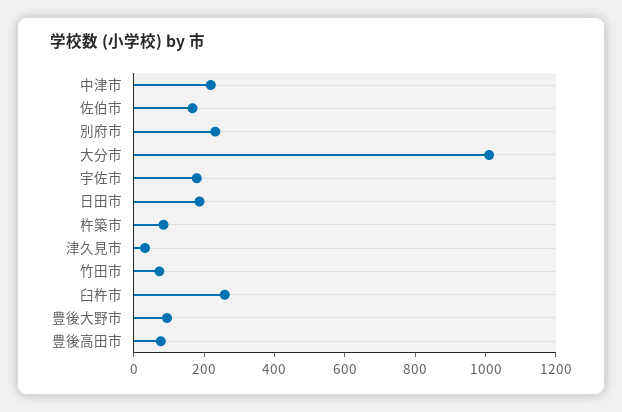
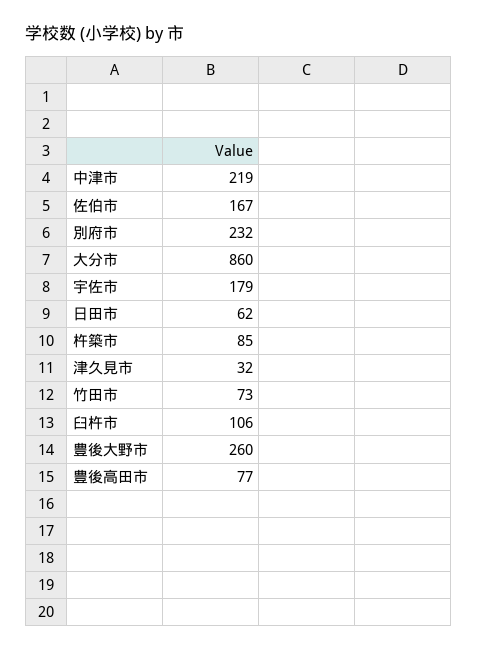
  {
    "中津市": 219,
    "佐伯市": 167,
    "別府市": 232,
-   "大分市": 1000,
+   "大分市": 860,
    "宇佐市": 179,
-   "日田市": 200,
+   "日田市": 62,
    "杵築市": 85,
    "津久見市": 32,
    "竹田市": 73,
-   "臼杵市": 250,
+   "臼杵市": 106,
-   "豊後大野市": 100,
+   "豊後大野市": 260,
    "豊後高田市": 77
  }

